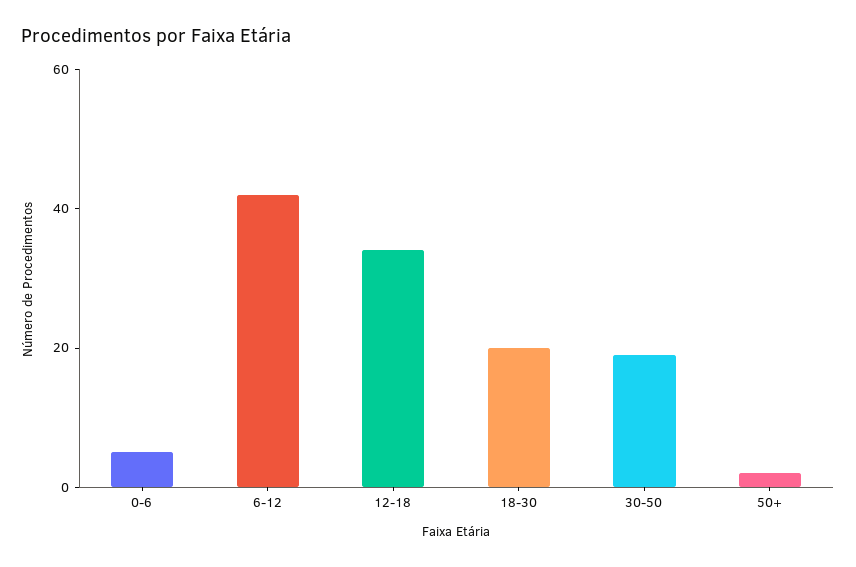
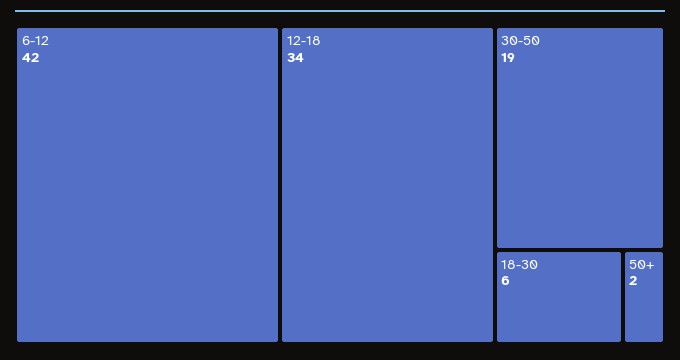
  {
-   "0-6": 5,
    "6-12": 42,
    "12-18": 34,
-   "18-30": 20,
+   "18-30": 6,
    "30-50": 19,
    "50+": 2
  }

